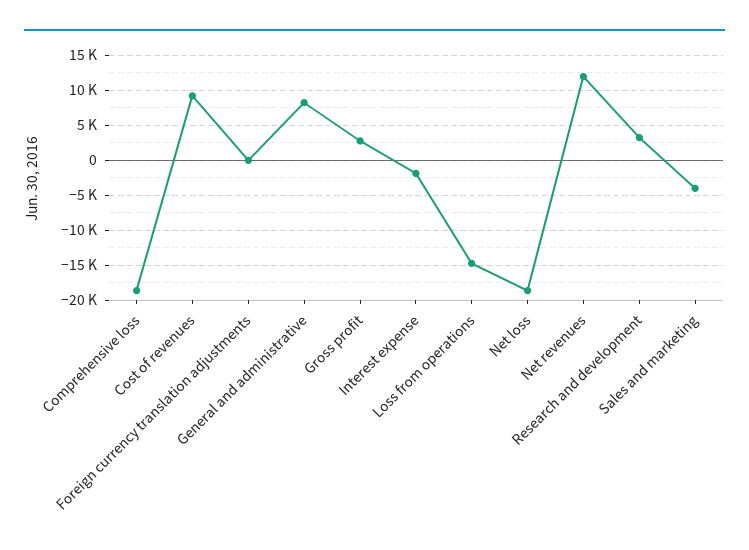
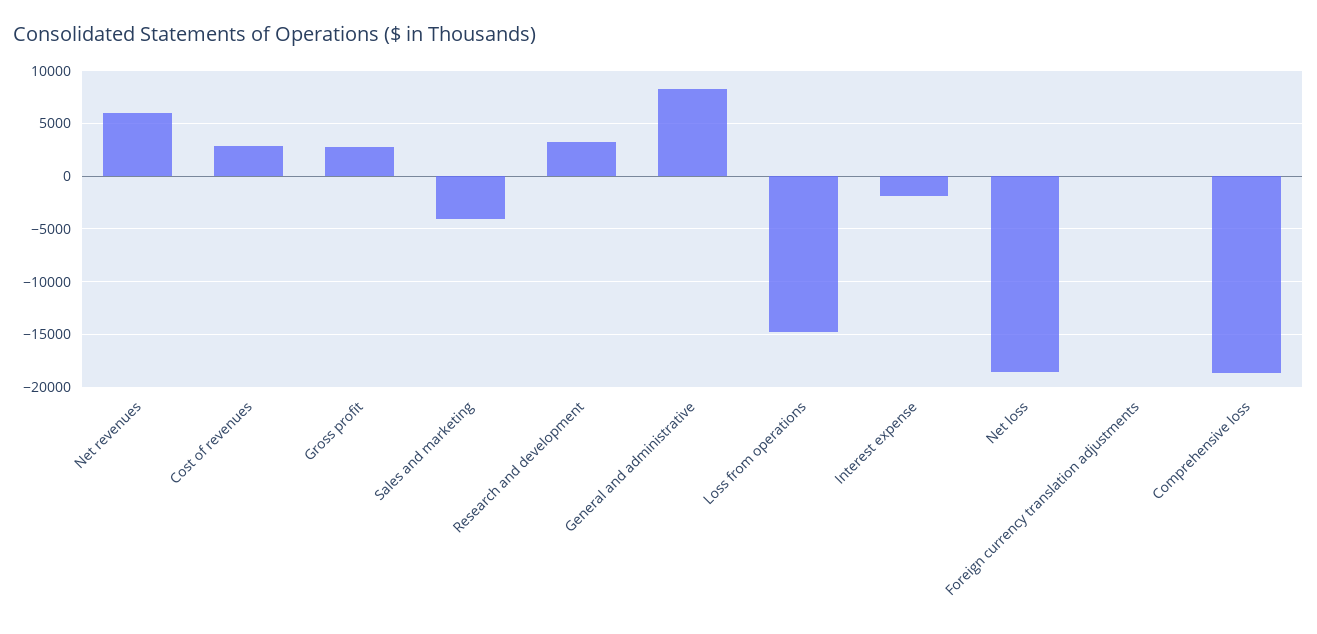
  {
    "Comprehensive loss": -19000,
-   "Cost of revenues": 9000,
+   "Cost of revenues": 3000,
    "Foreign currency translation adjustments": 0,
    "General and administrative": 8000,
    "Gross profit": 3000,
    "Interest expense": -2000,
    "Loss from operations": -15000,
    "Net loss": -19000,
-   "Net revenues": 12000,
+   "Net revenues": 6000,
    "Research and development": 3000,
    "Sales and marketing": -4000
  }

